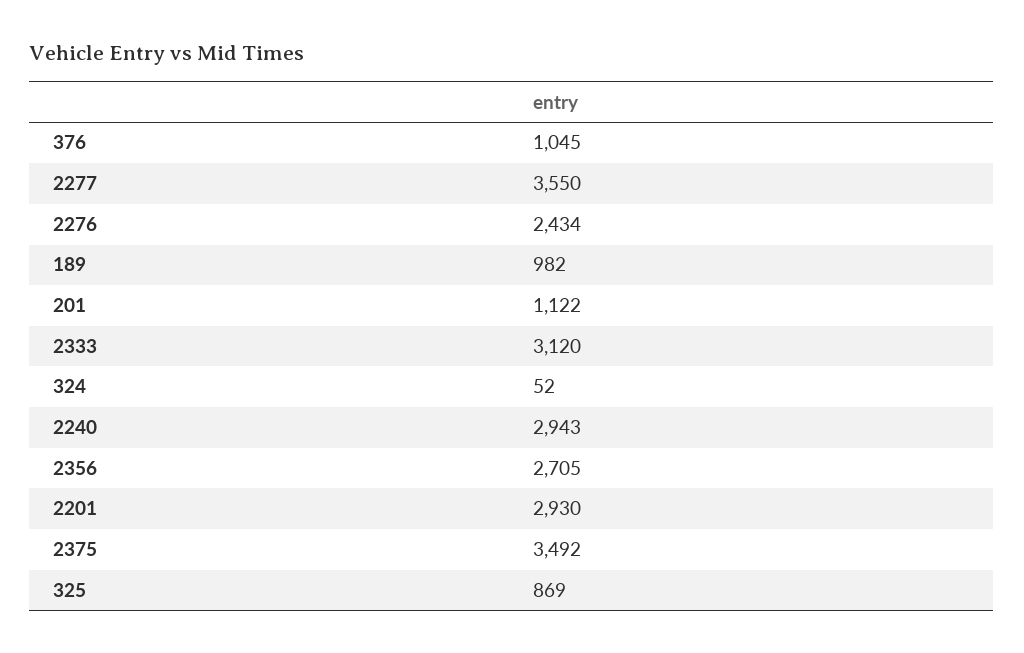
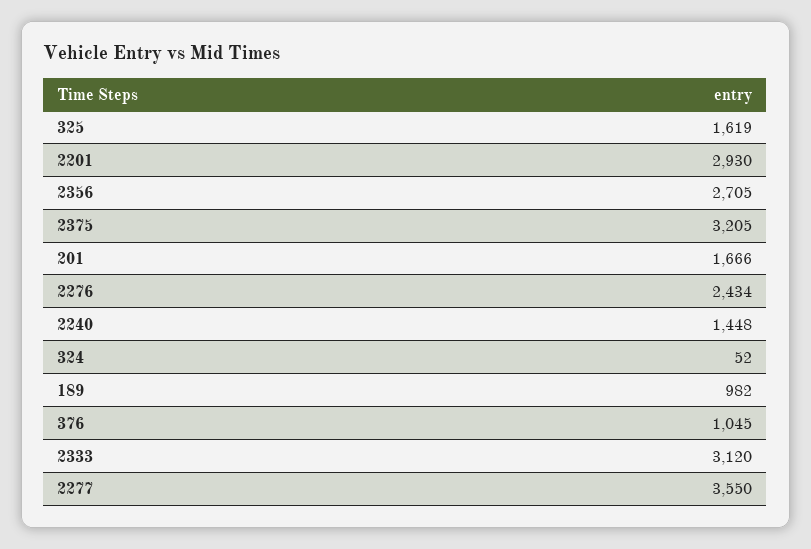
  {
    "376": 1045,
    "2277": 3550,
    "2276": 2434,
    "189": 982,
-   "201": 1122,
+   "201": 1666,
    "2333": 3120,
    "324": 52,
-   "2240": 2943,
+   "2240": 1448,
    "2356": 2705,
    "2201": 2930,
-   "2375": 3492,
+   "2375": 3205,
-   "325": 869
+   "325": 1619
  }

